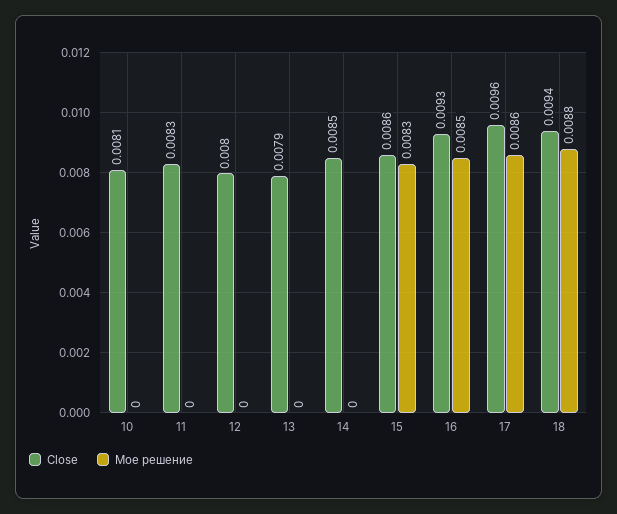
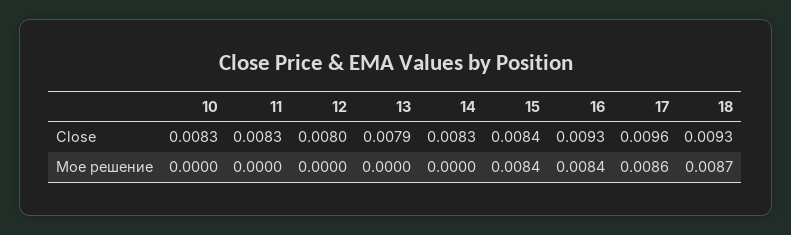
  {
    "Close": {
-     "10": 0.0081,
+     "10": 0.0083,
      "11": 0.0083,
      "12": 0.008,
      "13": 0.0079,
-     "14": 0.0085,
+     "14": 0.0083,
-     "15": 0.0086,
+     "15": 0.0084,
      "16": 0.0093,
      "17": 0.0096,
-     "18": 0.0094
+     "18": 0.0093
    },
    "Мое решение": {
      "10": 0,
      "11": 0,
      "12": 0,
      "13": 0,
      "14": 0,
-     "15": 0.0083,
+     "15": 0.0084,
-     "16": 0.0085,
+     "16": 0.0084,
      "17": 0.0086,
-     "18": 0.0088
+     "18": 0.0087
    }
  }

